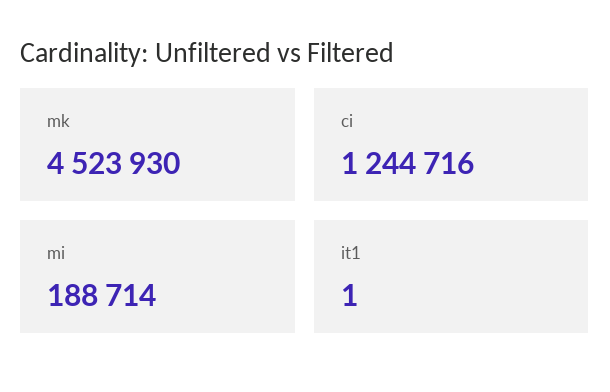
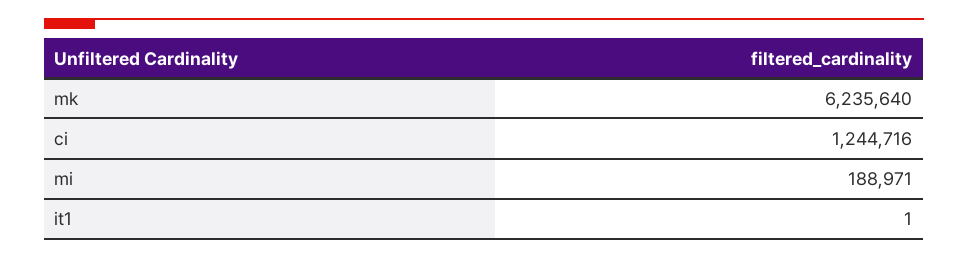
  {
-   "mk": 4523930,
+   "mk": 6235640,
    "ci": 1244716,
-   "mi": 188714,
+   "mi": 188971,
    "it1": 1
  }

